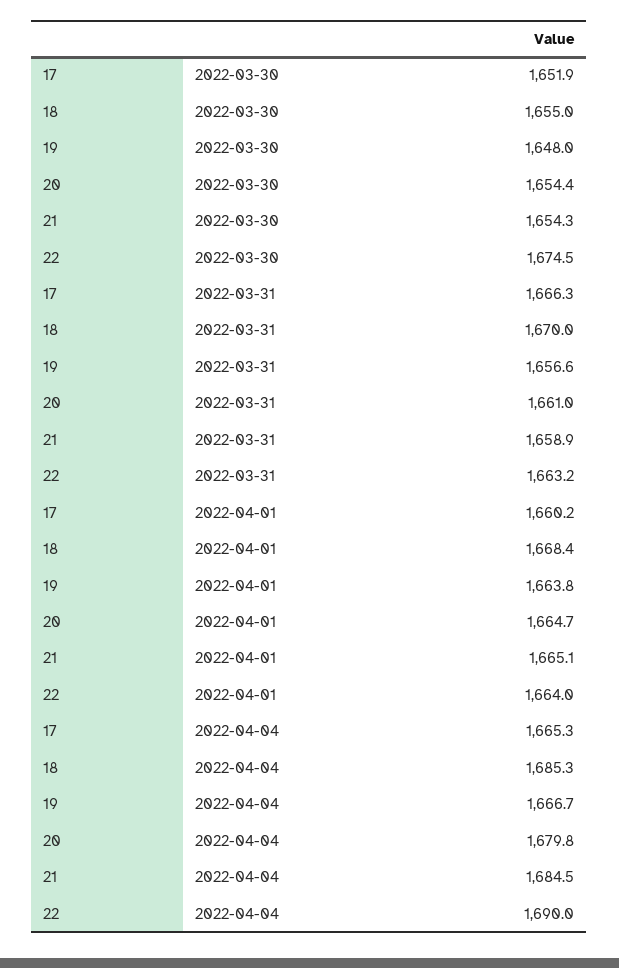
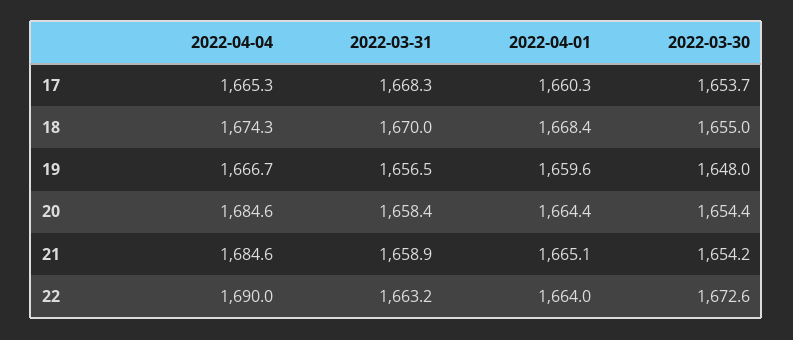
  {
    "17": {
-     "2022-03-30": 1651.9,
+     "2022-03-30": 1653.7,
-     "2022-03-31": 1666.3,
+     "2022-03-31": 1668.3,
-     "2022-04-01": 1660.2,
+     "2022-04-01": 1660.3,
      "2022-04-04": 1665.3
    },
    "18": {
      "2022-03-30": 1655,
      "2022-03-31": 1670,
      "2022-04-01": 1668.4,
-     "2022-04-04": 1685.3
+     "2022-04-04": 1674.3
    },
    "19": {
      "2022-03-30": 1648,
-     "2022-03-31": 1656.6,
+     "2022-03-31": 1656.5,
-     "2022-04-01": 1663.8,
+     "2022-04-01": 1659.6,
      "2022-04-04": 1666.7
    },
    "20": {
      "2022-03-30": 1654.4,
-     "2022-03-31": 1661,
+     "2022-03-31": 1658.4,
-     "2022-04-01": 1664.7,
+     "2022-04-01": 1664.4,
-     "2022-04-04": 1679.8
+     "2022-04-04": 1684.6
    },
    "21": {
-     "2022-03-30": 1654.3,
+     "2022-03-30": 1654.2,
      "2022-03-31": 1658.9,
      "2022-04-01": 1665.1,
-     "2022-04-04": 1684.5
+     "2022-04-04": 1684.6
    },
    "22": {
-     "2022-03-30": 1674.5,
+     "2022-03-30": 1672.6,
      "2022-03-31": 1663.2,
      "2022-04-01": 1664,
      "2022-04-04": 1690
    }
  }

